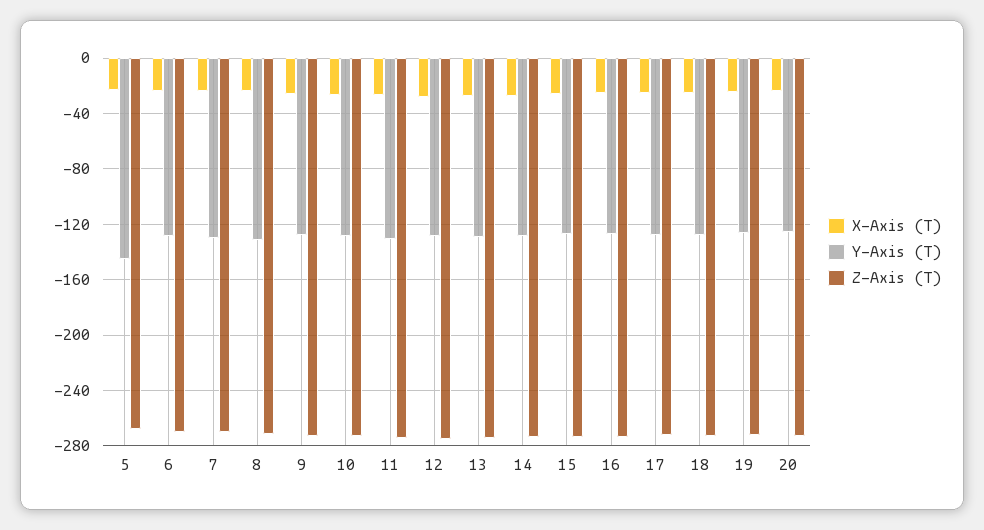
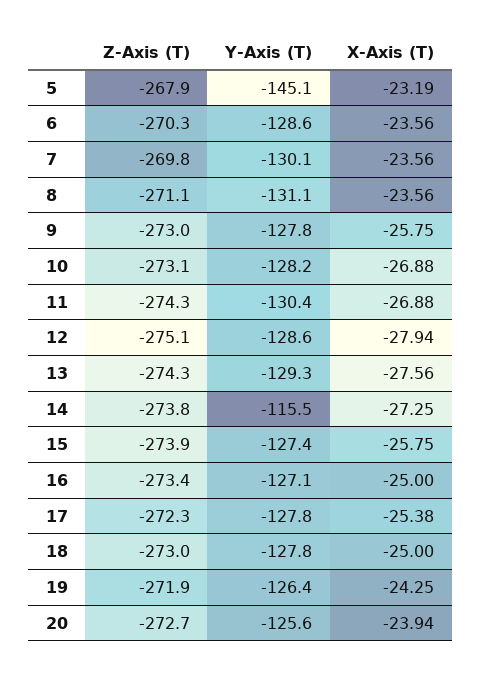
  {
    "X-Axis (T)": {
      "5": -23.19,
      "6": -23.56,
      "7": -23.56,
      "8": -23.56,
      "9": -25.75,
      "10": -26.88,
      "11": -26.88,
      "12": -27.94,
      "13": -27.56,
      "14": -27.25,
      "15": -25.75,
      "16": -25,
      "17": -25.38,
      "18": -25,
      "19": -24.25,
      "20": -23.94
    },
    "Y-Axis (T)": {
      "5": -145.1,
      "6": -128.6,
      "7": -130.1,
      "8": -131.1,
      "9": -127.8,
      "10": -128.2,
      "11": -130.4,
      "12": -128.6,
      "13": -129.3,
-     "14": -130,
+     "14": -115.5,
      "15": -127.4,
      "16": -127.1,
      "17": -127.8,
      "18": -127.8,
      "19": -126.4,
      "20": -125.6
    },
    "Z-Axis (T)": {
      "5": -267.9,
      "6": -270.3,
      "7": -269.8,
      "8": -271.1,
      "9": -273,
      "10": -273.1,
      "11": -274.3,
      "12": -275.1,
      "13": -274.3,
      "14": -273.8,
      "15": -273.9,
      "16": -273.4,
      "17": -272.3,
      "18": -273,
      "19": -271.9,
      "20": -272.7
    }
  }

